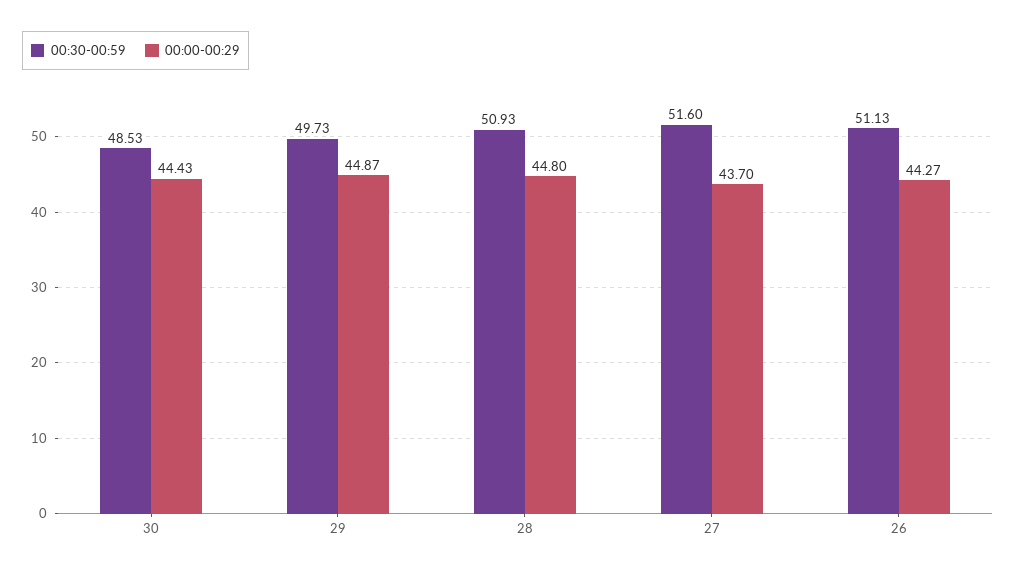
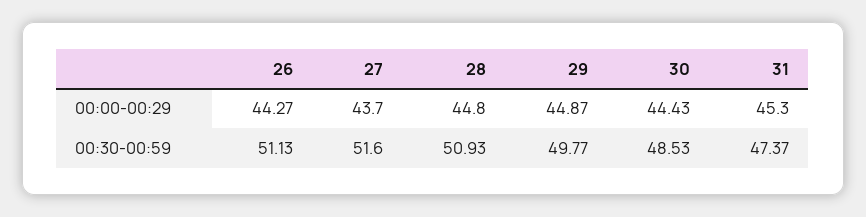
  {
    "00:30-00:59": {
      "30": 48.53,
-     "29": 49.73,
+     "29": 49.77,
      "28": 50.93,
      "27": 51.6,
-     "26": 51.13
+     "26": 51.13,
+     "31": 47.37
    },
    "00:00-00:29": {
      "30": 44.43,
      "29": 44.87,
      "28": 44.8,
      "27": 43.7,
-     "26": 44.27
+     "26": 44.27,
+     "31": 45.3
    }
  }

